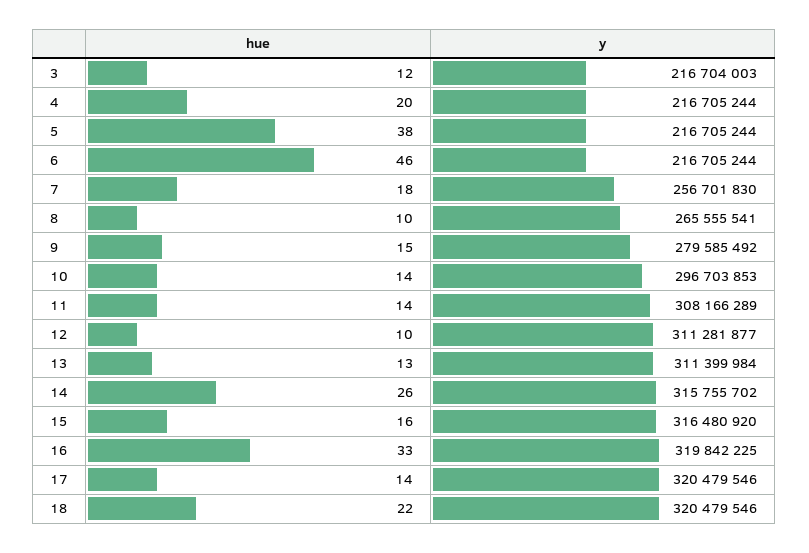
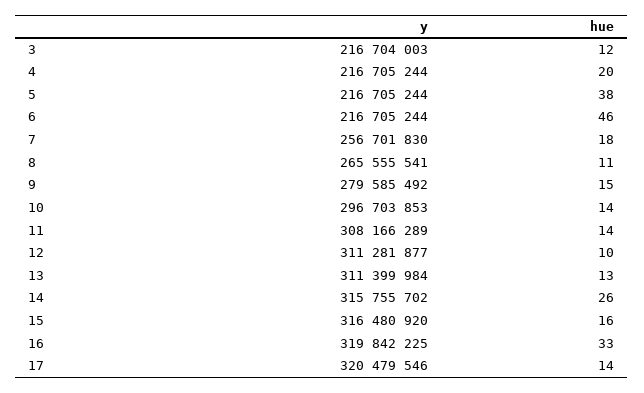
  {
    "hue": {
      "3": 12,
      "4": 20,
      "5": 38,
      "6": 46,
      "7": 18,
-     "8": 10,
+     "8": 11,
      "9": 15,
      "10": 14,
      "11": 14,
      "12": 10,
      "13": 13,
      "14": 26,
      "15": 16,
      "16": 33,
-     "17": 14,
+     "17": 14
-     "18": 22
    },
    "y": {
      "3": 216704003,
      "4": 216705244,
      "5": 216705244,
      "6": 216705244,
      "7": 256701830,
      "8": 265555541,
      "9": 279585492,
      "10": 296703853,
      "11": 308166289,
      "12": 311281877,
      "13": 311399984,
      "14": 315755702,
      "15": 316480920,
      "16": 319842225,
-     "17": 320479546,
+     "17": 320479546
-     "18": 320479546
    }
  }

